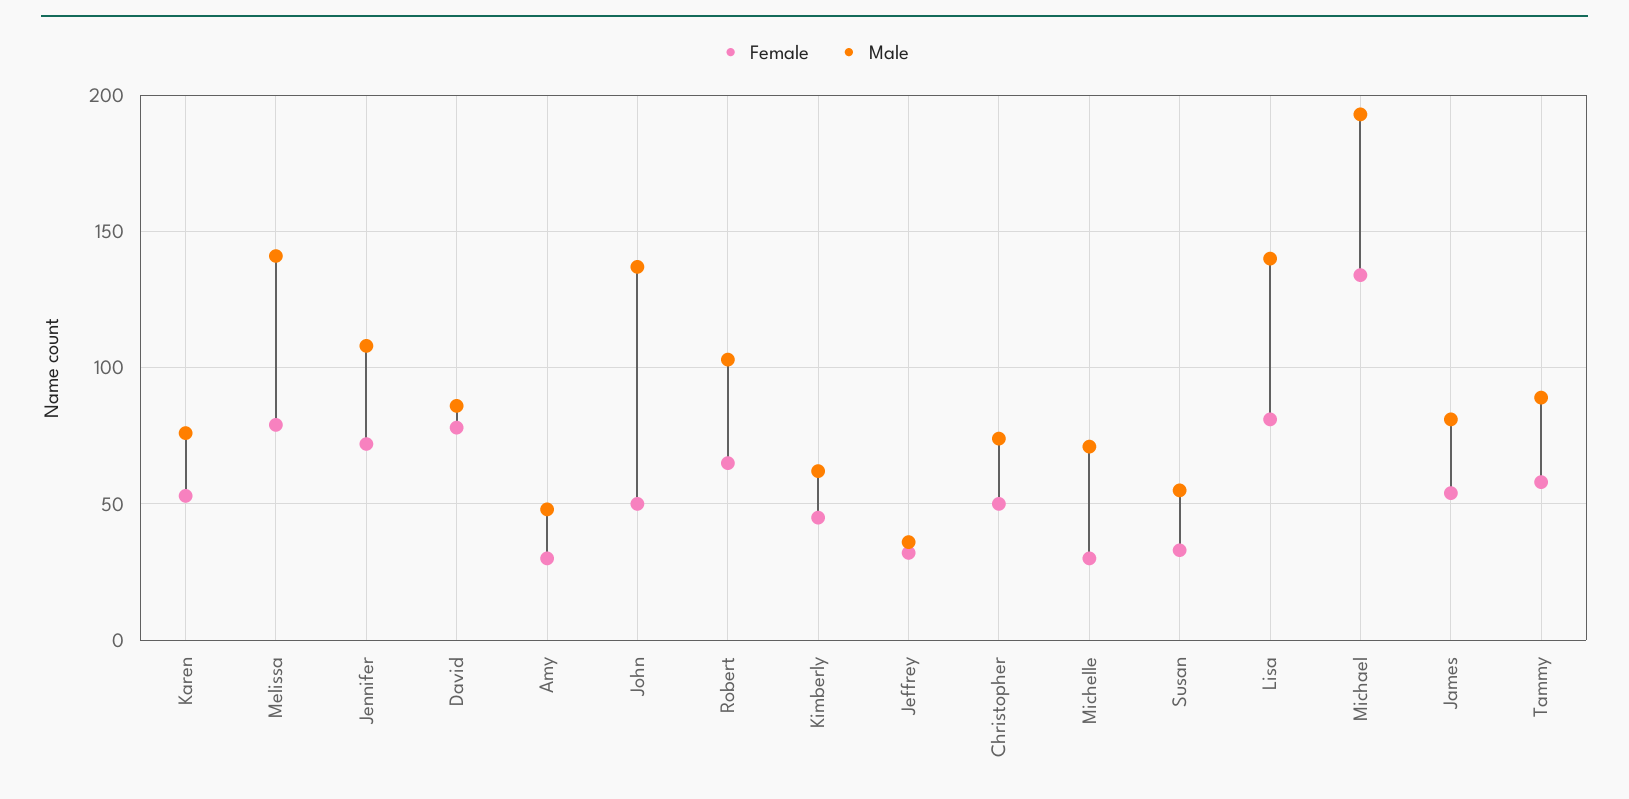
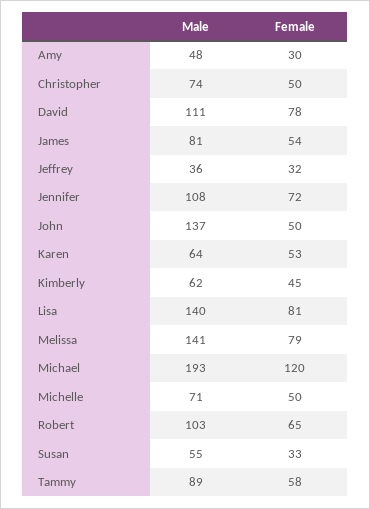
  {
    "Female": {
      "Karen": 53,
      "Melissa": 79,
      "Jennifer": 72,
      "David": 78,
      "Amy": 30,
      "John": 50,
      "Robert": 65,
      "Kimberly": 45,
      "Jeffrey": 32,
      "Christopher": 50,
-     "Michelle": 30,
+     "Michelle": 50,
      "Susan": 33,
      "Lisa": 81,
-     "Michael": 135,
+     "Michael": 120,
      "James": 54,
      "Tammy": 58
    },
    "Male": {
-     "Karen": 75,
+     "Karen": 64,
      "Melissa": 141,
      "Jennifer": 108,
-     "David": 85,
+     "David": 111,
      "Amy": 48,
      "John": 137,
      "Robert": 103,
      "Kimberly": 62,
      "Jeffrey": 36,
      "Christopher": 74,
      "Michelle": 71,
      "Susan": 55,
      "Lisa": 140,
      "Michael": 193,
      "James": 81,
      "Tammy": 89
    }
  }

